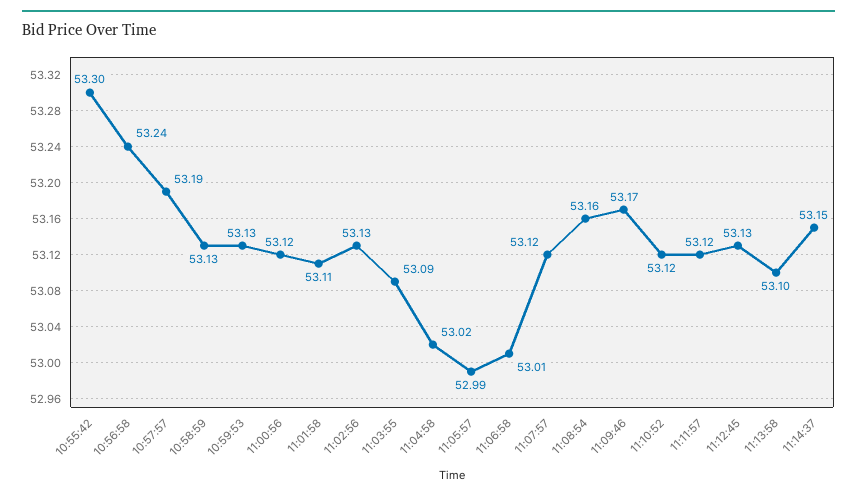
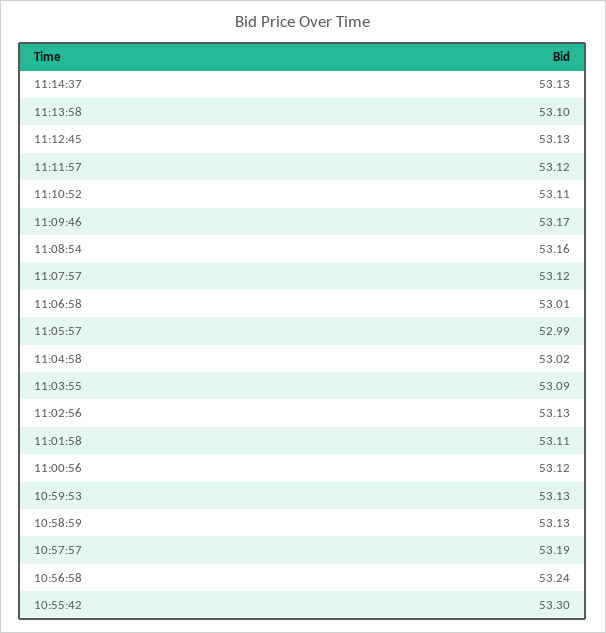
  {
    "10:55:42": 53.3,
    "10:56:58": 53.24,
    "10:57:57": 53.19,
    "10:58:59": 53.13,
    "10:59:53": 53.13,
    "11:00:56": 53.12,
    "11:01:58": 53.11,
    "11:02:56": 53.13,
    "11:03:55": 53.09,
    "11:04:58": 53.02,
    "11:05:57": 52.99,
    "11:06:58": 53.01,
    "11:07:57": 53.12,
    "11:08:54": 53.16,
    "11:09:46": 53.17,
-   "11:10:52": 53.12,
+   "11:10:52": 53.11,
    "11:11:57": 53.12,
    "11:12:45": 53.13,
    "11:13:58": 53.1,
-   "11:14:37": 53.15
+   "11:14:37": 53.13
  }

